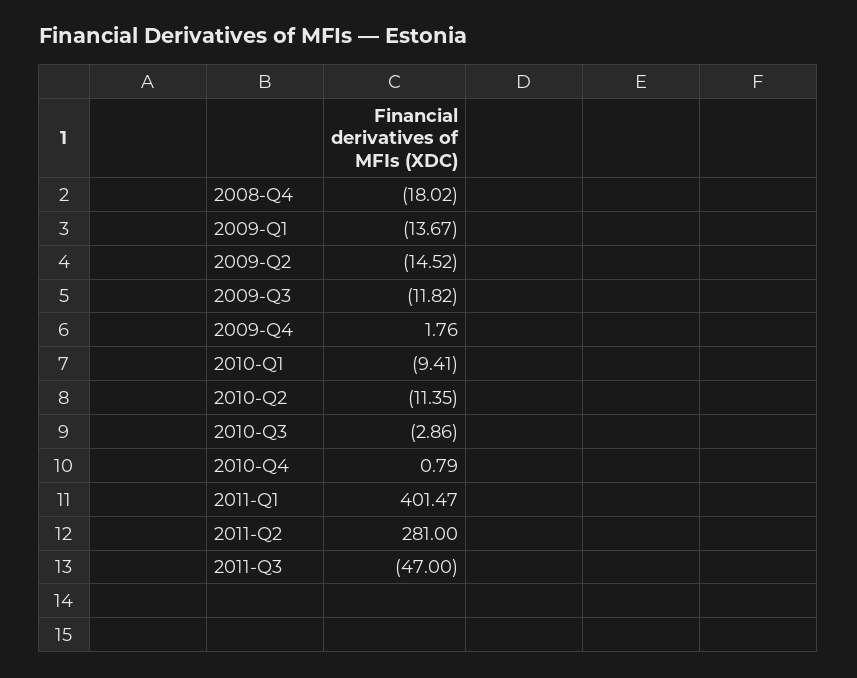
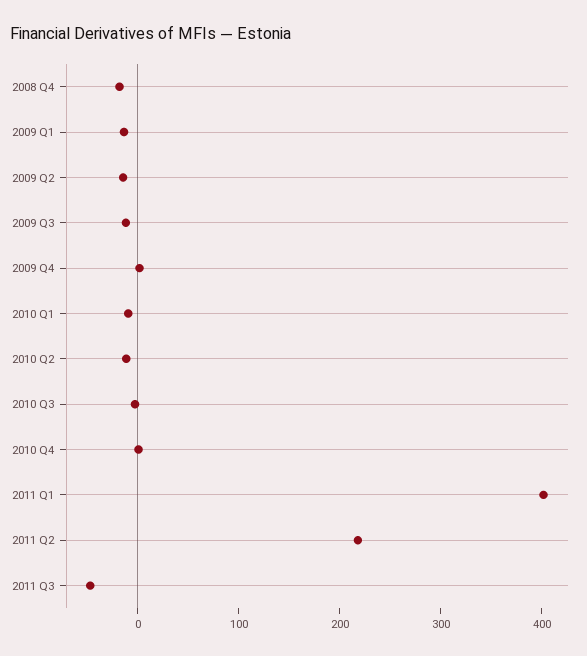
  {
    "2008-Q4": -18.02,
    "2009-Q1": -13.67,
    "2009-Q2": -14.52,
    "2009-Q3": -11.82,
    "2009-Q4": 1.76,
    "2010-Q1": -9.41,
    "2010-Q2": -11.35,
    "2010-Q3": -2.86,
    "2010-Q4": 0.79,
    "2011-Q1": 401.47,
-   "2011-Q2": 281,
+   "2011-Q2": 220,
    "2011-Q3": -47
  }

